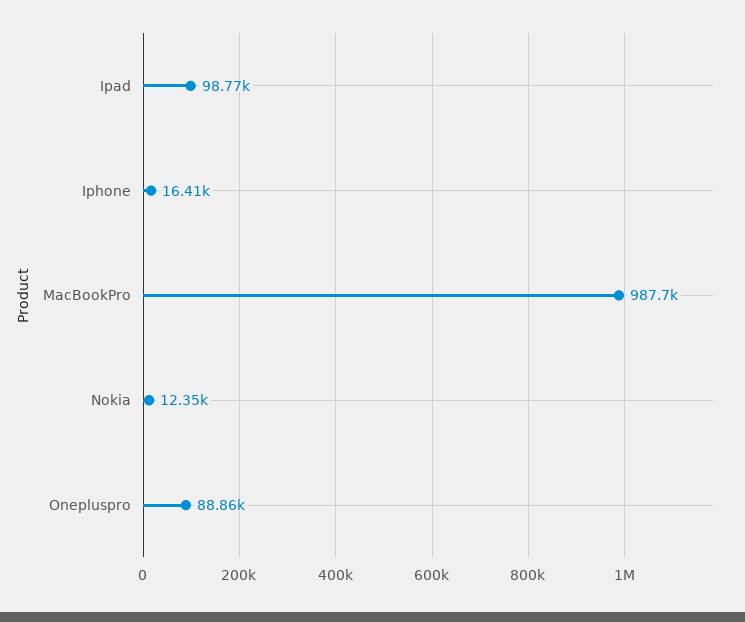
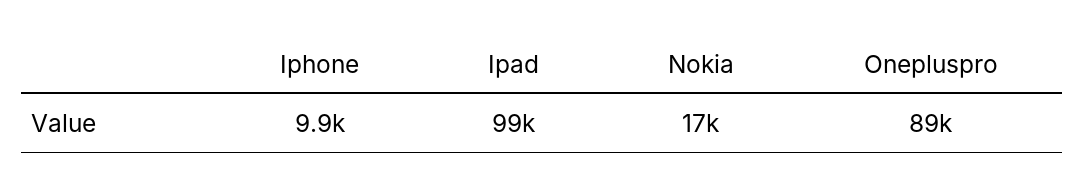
  {
    "Ipad": 98770,
-   "Iphone": 16410,
+   "Iphone": 9900,
-   "MacBookPro": 987700,
-   "Nokia": 12350,
+   "Nokia": 17000,
    "Onepluspro": 88860
  }

